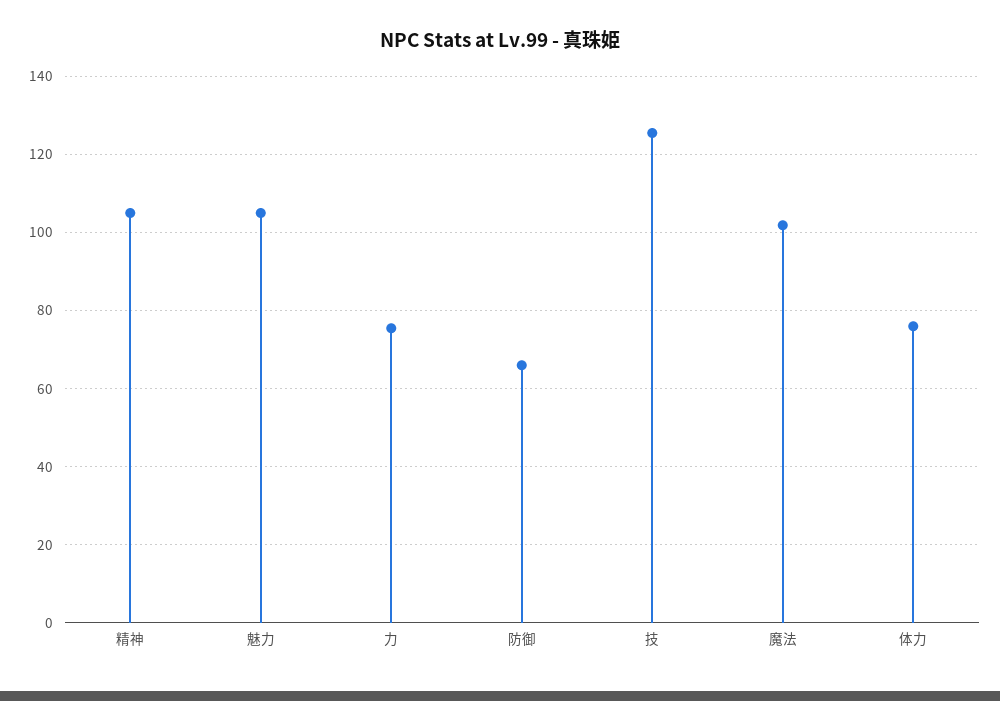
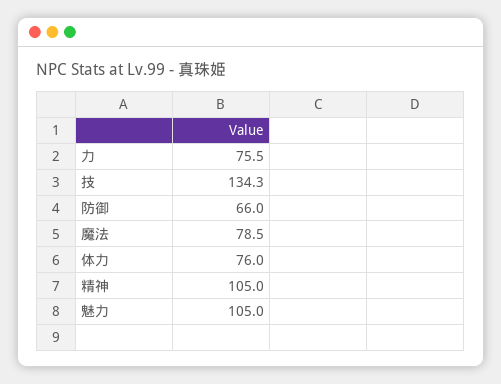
  {
    "精神": 105,
    "魅力": 105,
    "力": 75.5,
    "防御": 66,
-   "技": 126,
+   "技": 134.3,
-   "魔法": 102,
+   "魔法": 78.5,
    "体力": 76
  }

